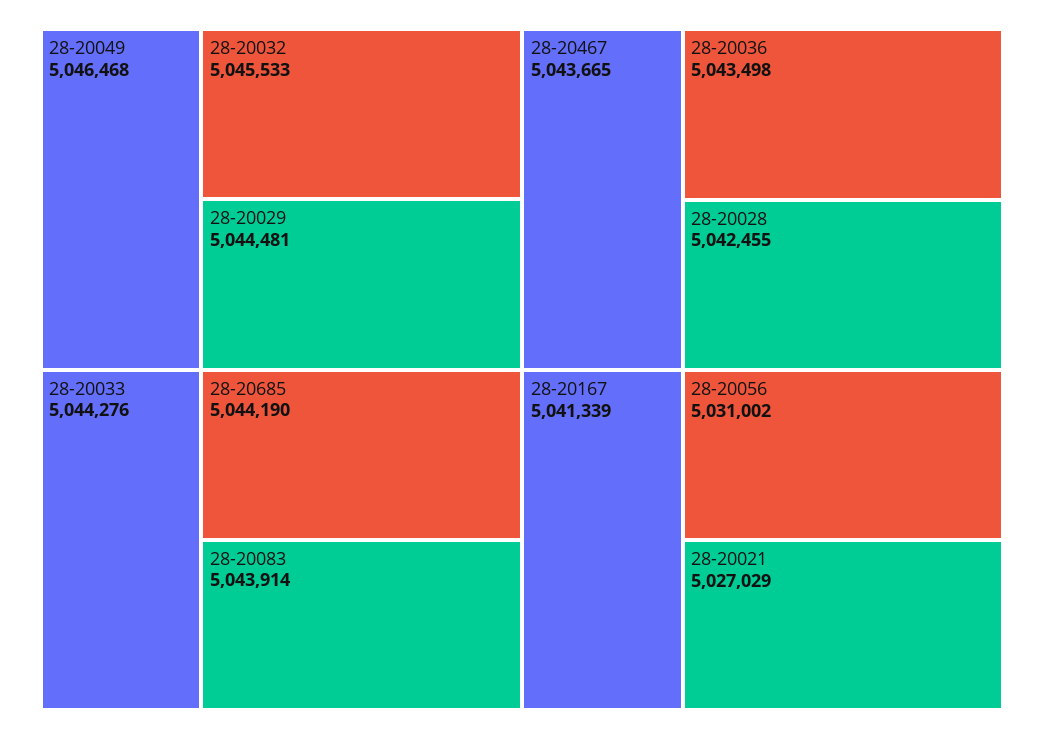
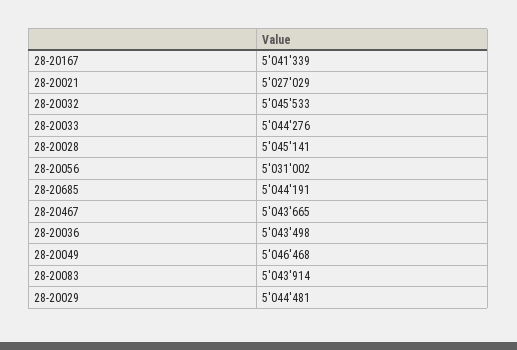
  {
    "28-20049": 5046468,
    "28-20032": 5045533,
    "28-20029": 5044481,
    "28-20033": 5044276,
-   "28-20685": 5044190,
+   "28-20685": 5044191,
    "28-20083": 5043914,
    "28-20467": 5043665,
    "28-20036": 5043498,
-   "28-20028": 5042455,
+   "28-20028": 5045141,
    "28-20167": 5041339,
    "28-20056": 5031002,
    "28-20021": 5027029
  }

